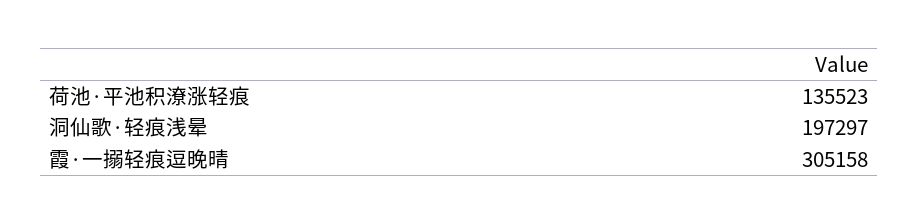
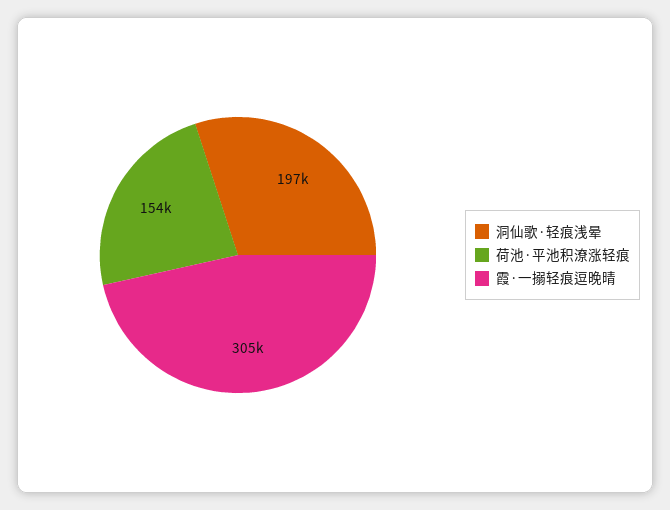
  {
-   "荷池·平池积潦涨轻痕": 135523,
+   "荷池·平池积潦涨轻痕": 154000,
    "洞仙歌·轻痕浅晕": 197297,
    "霞·一搦轻痕逗晚晴": 305158
  }

